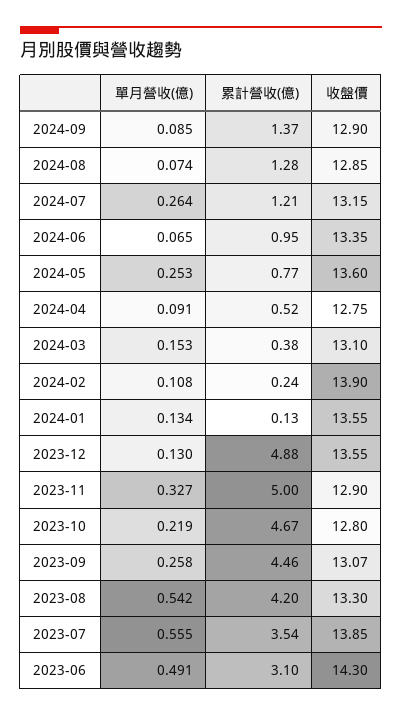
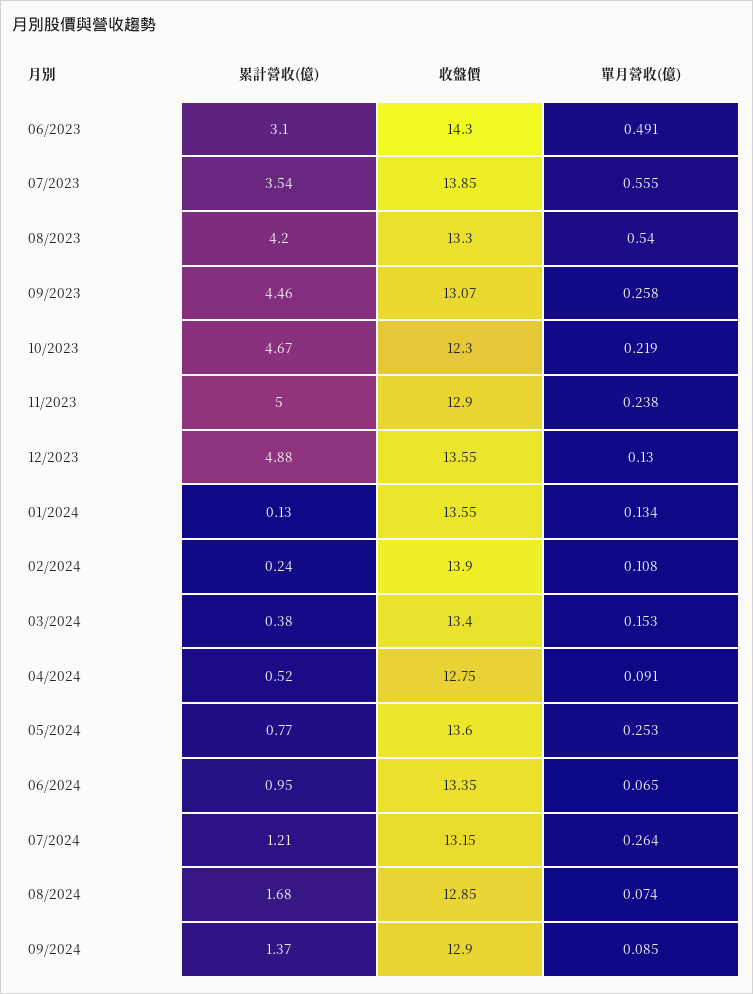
  {
    "單月營收(億)": {
      "2024-09": 0.085,
      "2024-08": 0.074,
      "2024-07": 0.264,
      "2024-06": 0.065,
      "2024-05": 0.253,
      "2024-04": 0.091,
      "2024-03": 0.153,
      "2024-02": 0.108,
      "2024-01": 0.134,
      "2023-12": 0.13,
-     "2023-11": 0.327,
+     "2023-11": 0.238,
      "2023-10": 0.219,
      "2023-09": 0.258,
-     "2023-08": 0.542,
+     "2023-08": 0.54,
      "2023-07": 0.555,
      "2023-06": 0.491
    },
    "累計營收(億)": {
      "2024-09": 1.37,
-     "2024-08": 1.28,
+     "2024-08": 1.68,
      "2024-07": 1.21,
      "2024-06": 0.95,
      "2024-05": 0.77,
      "2024-04": 0.52,
      "2024-03": 0.38,
      "2024-02": 0.24,
      "2024-01": 0.13,
      "2023-12": 4.88,
      "2023-11": 5,
      "2023-10": 4.67,
      "2023-09": 4.46,
      "2023-08": 4.2,
      "2023-07": 3.54,
      "2023-06": 3.1
    },
    "收盤價": {
      "2024-09": 12.9,
      "2024-08": 12.85,
      "2024-07": 13.15,
      "2024-06": 13.35,
      "2024-05": 13.6,
      "2024-04": 12.75,
-     "2024-03": 13.1,
+     "2024-03": 13.4,
      "2024-02": 13.9,
      "2024-01": 13.55,
      "2023-12": 13.55,
      "2023-11": 12.9,
-     "2023-10": 12.8,
+     "2023-10": 12.3,
      "2023-09": 13.07,
      "2023-08": 13.3,
      "2023-07": 13.85,
      "2023-06": 14.3
    }
  }

